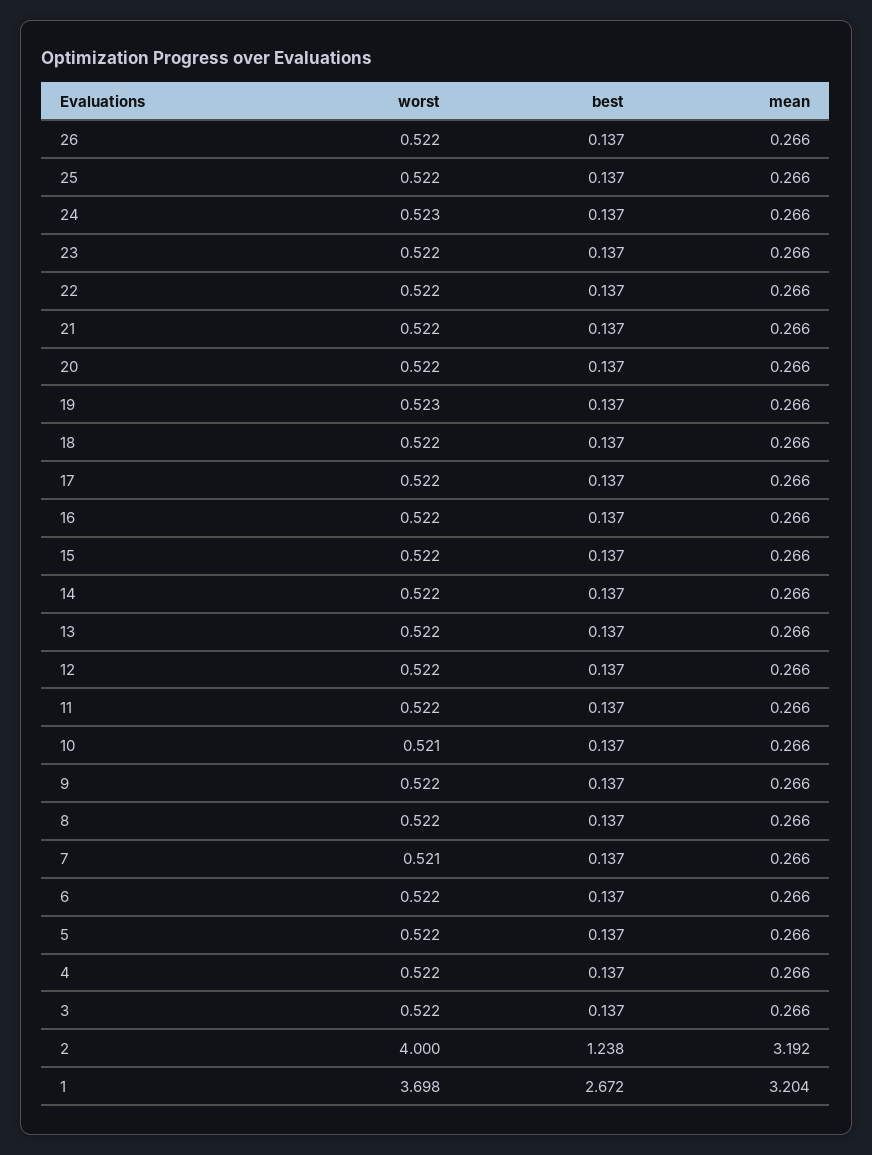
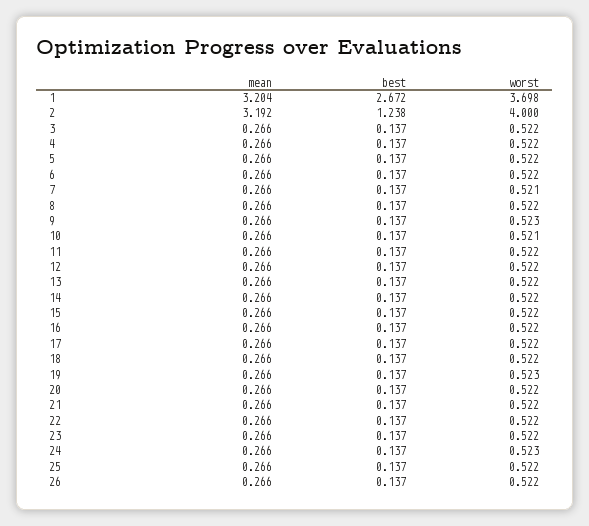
  {
    "worst": {
      "26": 0.522,
      "25": 0.522,
      "24": 0.523,
      "23": 0.522,
      "22": 0.522,
      "21": 0.522,
      "20": 0.522,
      "19": 0.523,
      "18": 0.522,
      "17": 0.522,
      "16": 0.522,
      "15": 0.522,
      "14": 0.522,
      "13": 0.522,
      "12": 0.522,
      "11": 0.522,
      "10": 0.521,
-     "9": 0.522,
+     "9": 0.523,
      "8": 0.522,
      "7": 0.521,
      "6": 0.522,
      "5": 0.522,
      "4": 0.522,
      "3": 0.522,
      "2": 4,
      "1": 3.698
    },
    "best": {
      "26": 0.137,
      "25": 0.137,
      "24": 0.137,
      "23": 0.137,
      "22": 0.137,
      "21": 0.137,
      "20": 0.137,
      "19": 0.137,
      "18": 0.137,
      "17": 0.137,
      "16": 0.137,
      "15": 0.137,
      "14": 0.137,
      "13": 0.137,
      "12": 0.137,
      "11": 0.137,
      "10": 0.137,
      "9": 0.137,
      "8": 0.137,
      "7": 0.137,
      "6": 0.137,
      "5": 0.137,
      "4": 0.137,
      "3": 0.137,
      "2": 1.238,
      "1": 2.672
    },
    "mean": {
      "26": 0.266,
      "25": 0.266,
      "24": 0.266,
      "23": 0.266,
      "22": 0.266,
      "21": 0.266,
      "20": 0.266,
      "19": 0.266,
      "18": 0.266,
      "17": 0.266,
      "16": 0.266,
      "15": 0.266,
      "14": 0.266,
      "13": 0.266,
      "12": 0.266,
      "11": 0.266,
      "10": 0.266,
      "9": 0.266,
      "8": 0.266,
      "7": 0.266,
      "6": 0.266,
      "5": 0.266,
      "4": 0.266,
      "3": 0.266,
      "2": 3.192,
      "1": 3.204
    }
  }

